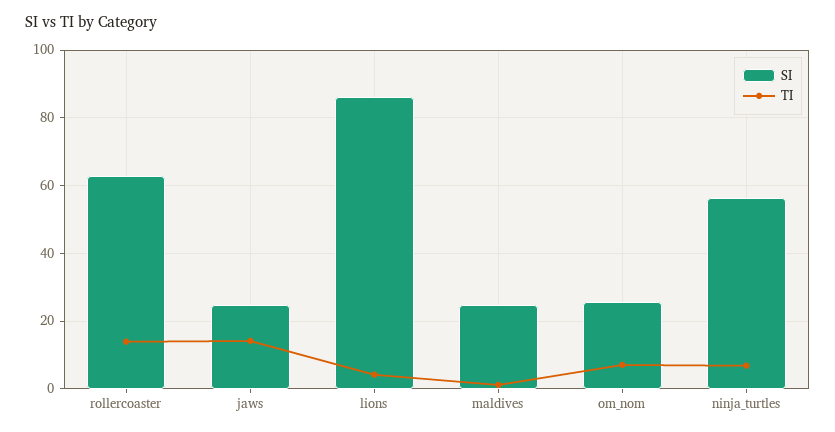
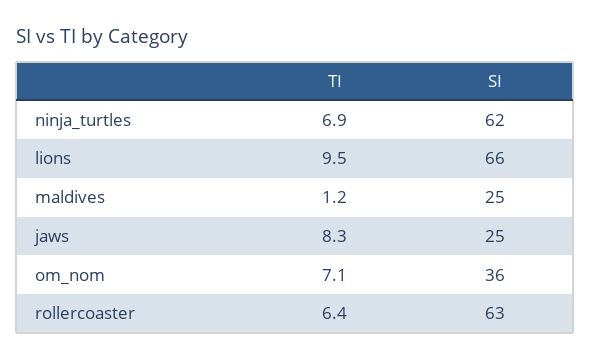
  {
    "SI": {
      "rollercoaster": 63,
      "jaws": 25,
-     "lions": 86,
+     "lions": 66,
      "maldives": 25,
-     "om_nom": 26,
+     "om_nom": 36,
-     "ninja_turtles": 56
+     "ninja_turtles": 62
    },
    "TI": {
-     "rollercoaster": 14,
+     "rollercoaster": 6.4,
-     "jaws": 14,
+     "jaws": 8.3,
-     "lions": 4,
+     "lions": 9.5,
      "maldives": 1.2,
      "om_nom": 7.1,
      "ninja_turtles": 6.9
    }
  }

